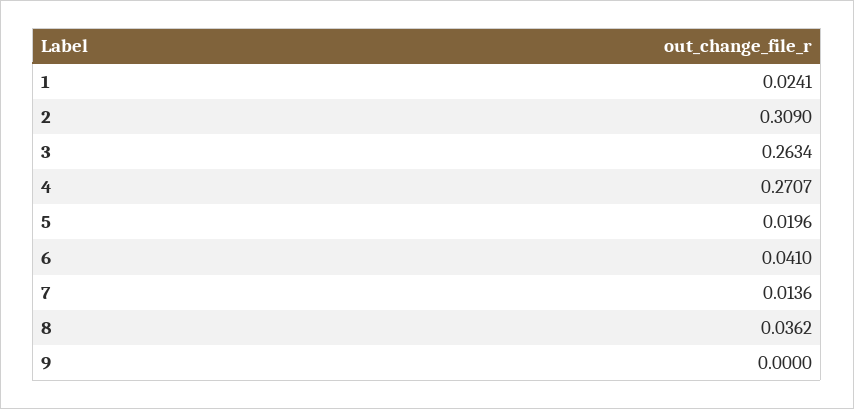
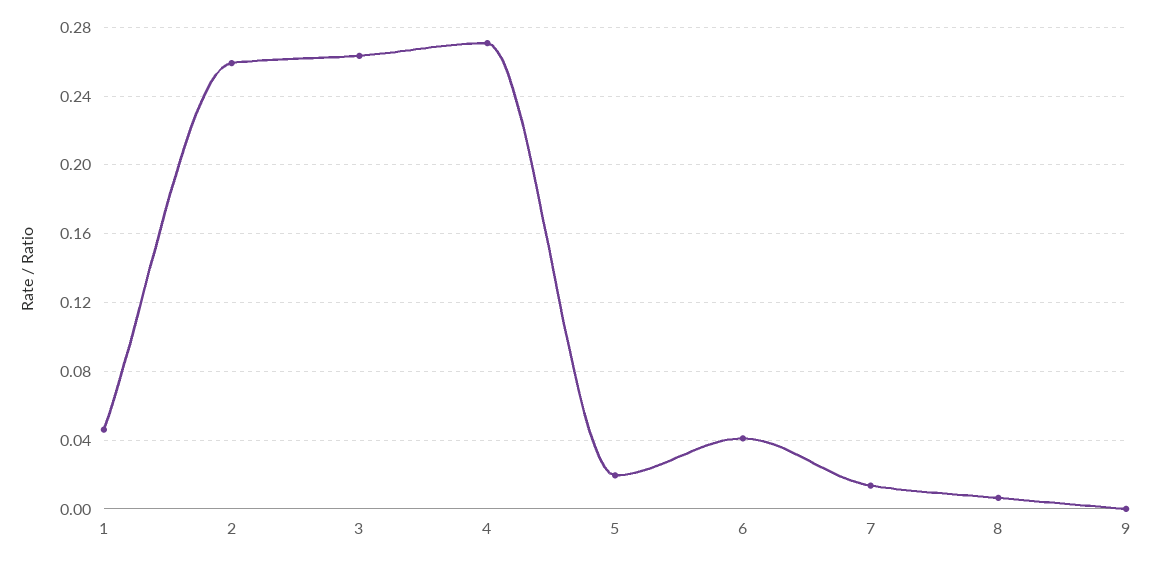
  {
-   "1": 0.0241,
+   "1": 0.045,
-   "2": 0.309,
+   "2": 0.26,
    "3": 0.2634,
    "4": 0.2707,
    "5": 0.0196,
    "6": 0.041,
    "7": 0.0136,
-   "8": 0.0362,
+   "8": 0.005,
    "9": 0
  }

